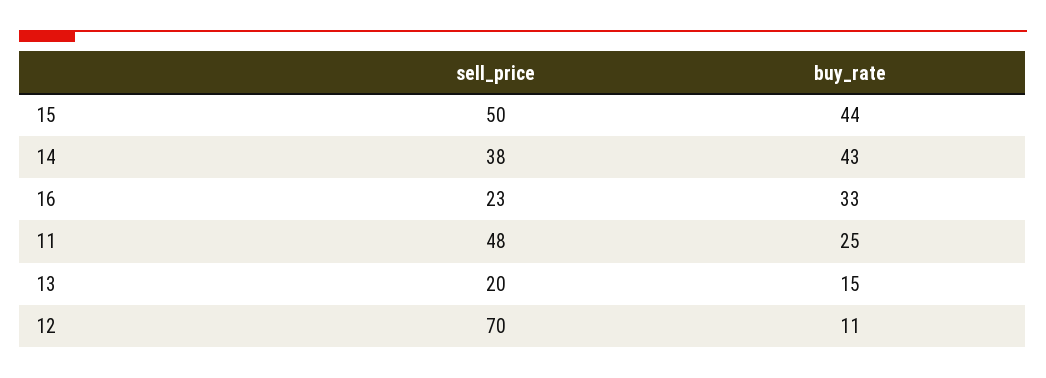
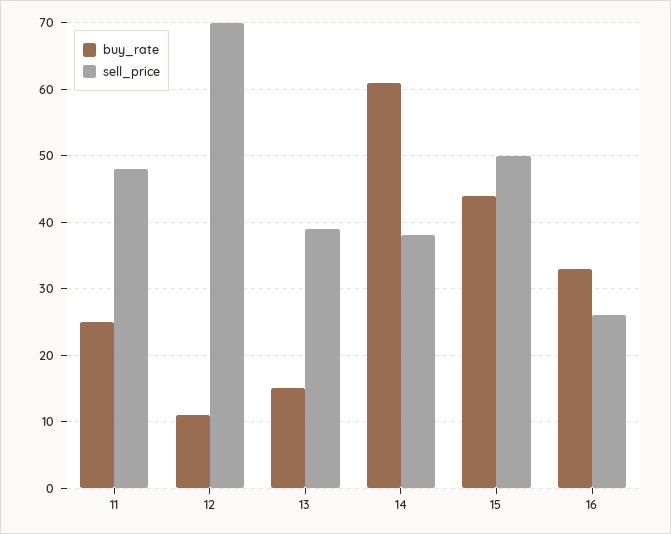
  {
    "sell_price": {
      "15": 50,
      "14": 38,
-     "16": 23,
+     "16": 26,
      "11": 48,
-     "13": 20,
+     "13": 39,
      "12": 70
    },
    "buy_rate": {
      "15": 44,
-     "14": 43,
+     "14": 61,
      "16": 33,
      "11": 25,
      "13": 15,
      "12": 11
    }
  }

